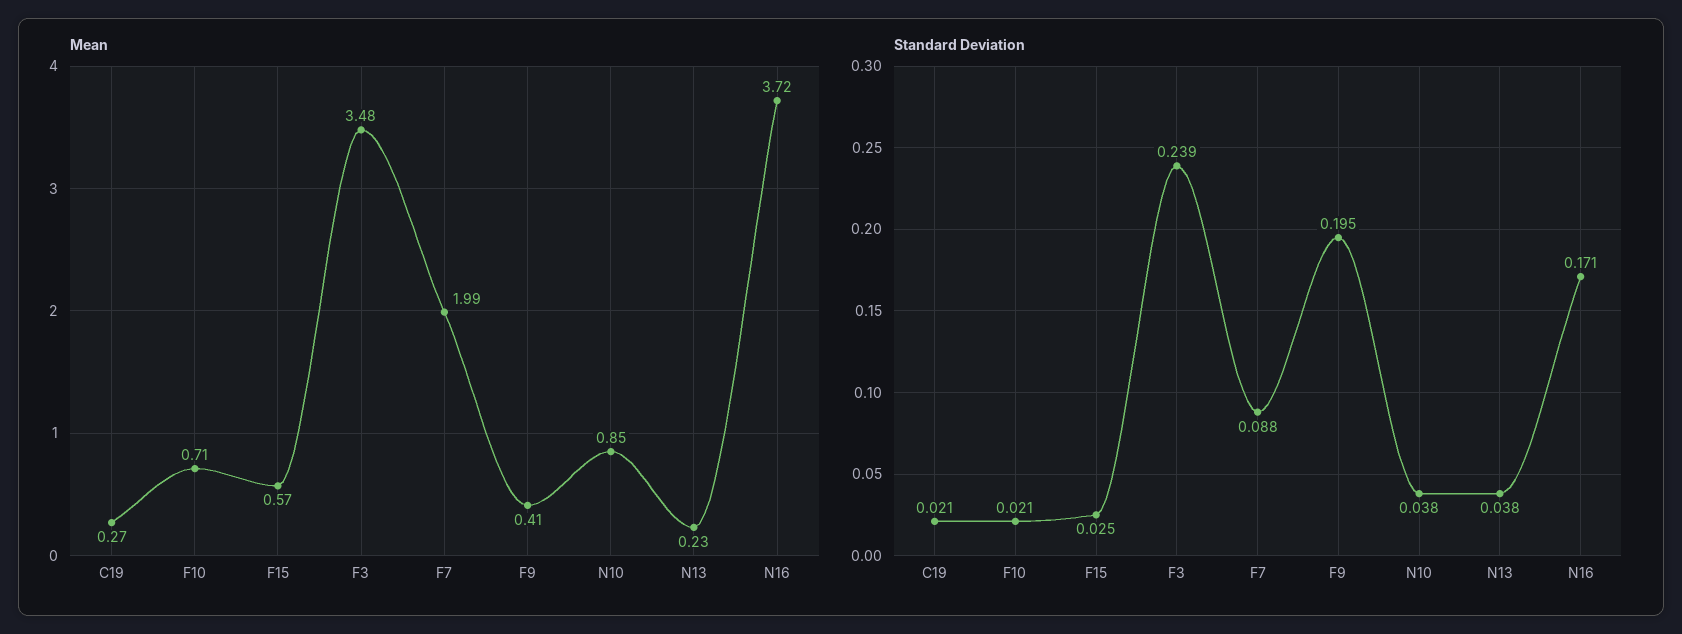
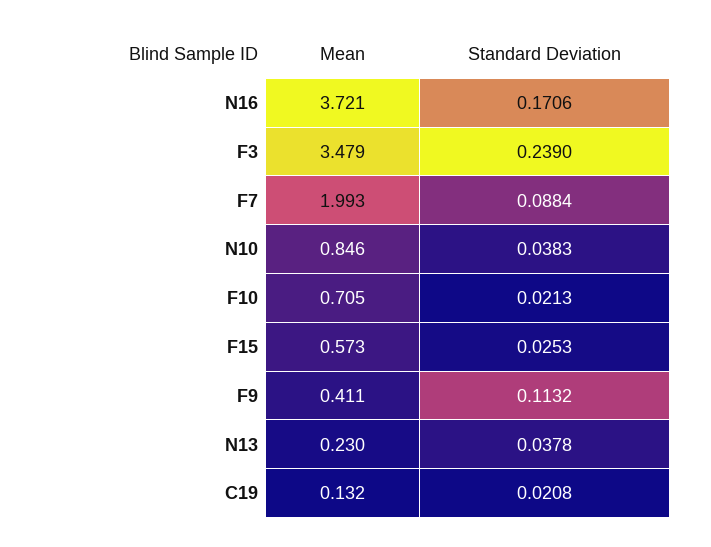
  {
    "Mean": {
-     "C19": 0.27,
+     "C19": 0.132,
      "F10": 0.705,
      "F15": 0.573,
      "F3": 3.479,
      "F7": 1.993,
      "F9": 0.411,
      "N10": 0.846,
      "N13": 0.23,
      "N16": 3.721
    },
    "Standard Deviation": {
      "C19": 0.0208,
      "F10": 0.0213,
      "F15": 0.0253,
      "F3": 0.239,
      "F7": 0.0884,
-     "F9": 0.195,
+     "F9": 0.1132,
      "N10": 0.0383,
      "N13": 0.0378,
      "N16": 0.1706
    }
  }

